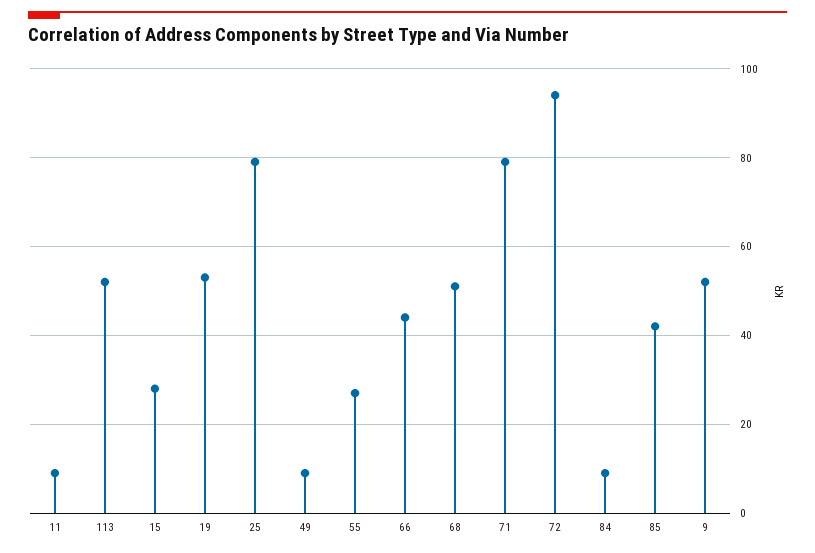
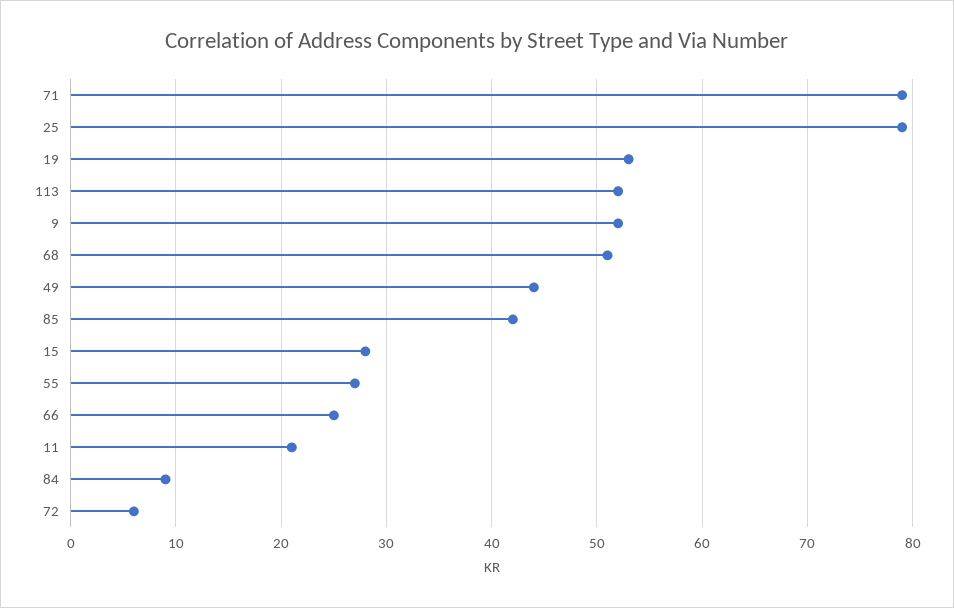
  {
-   "11": 10,
+   "11": 21,
    "113": 52,
    "15": 28,
    "19": 53,
    "25": 79,
-   "49": 10,
+   "49": 44,
    "55": 27,
-   "66": 45,
+   "66": 25,
    "68": 51,
    "71": 79,
-   "72": 95,
+   "72": 6,
    "84": 9,
    "85": 42,
    "9": 52
  }

